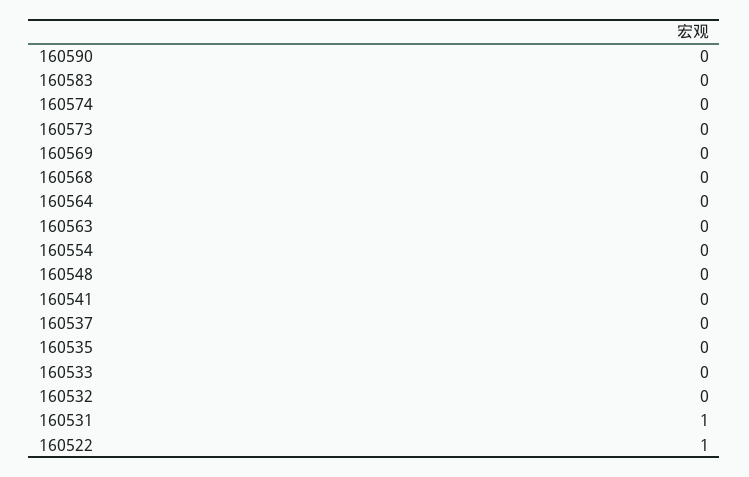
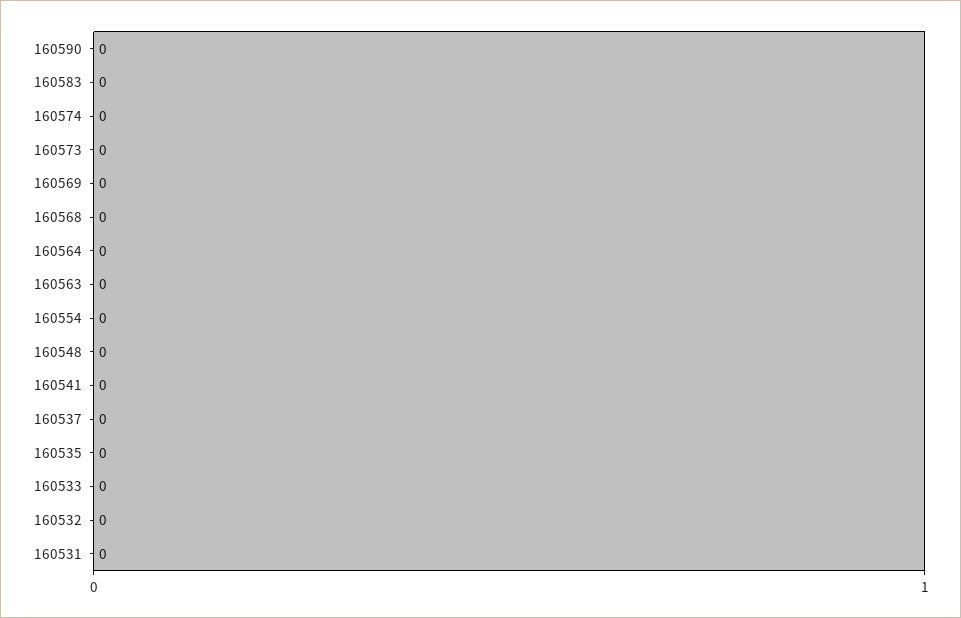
  {
    "160590": 0,
    "160583": 0,
    "160574": 0,
    "160573": 0,
    "160569": 0,
    "160568": 0,
    "160564": 0,
    "160563": 0,
    "160554": 0,
    "160548": 0,
    "160541": 0,
    "160537": 0,
    "160535": 0,
    "160533": 0,
    "160532": 0,
-   "160531": 1,
+   "160531": 0
-   "160522": 1
  }

